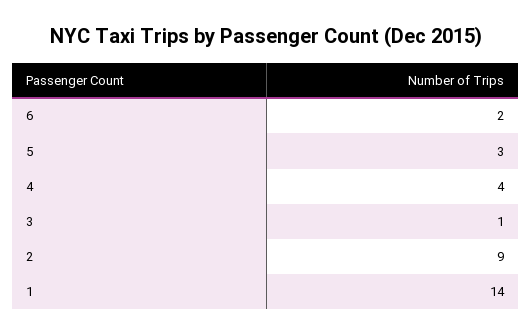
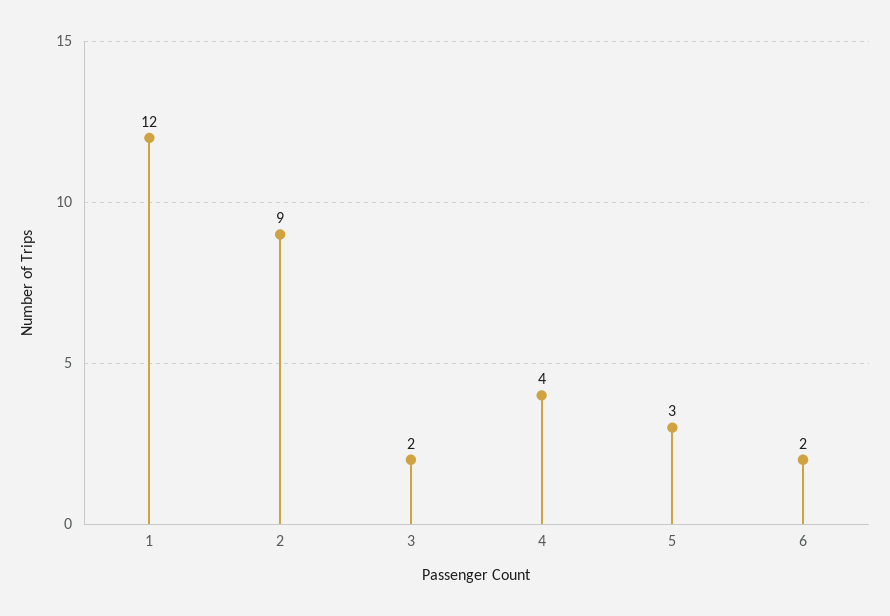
  {
    "6": 2,
    "5": 3,
    "4": 4,
-   "3": 1,
+   "3": 2,
    "2": 9,
-   "1": 14
+   "1": 12
  }

